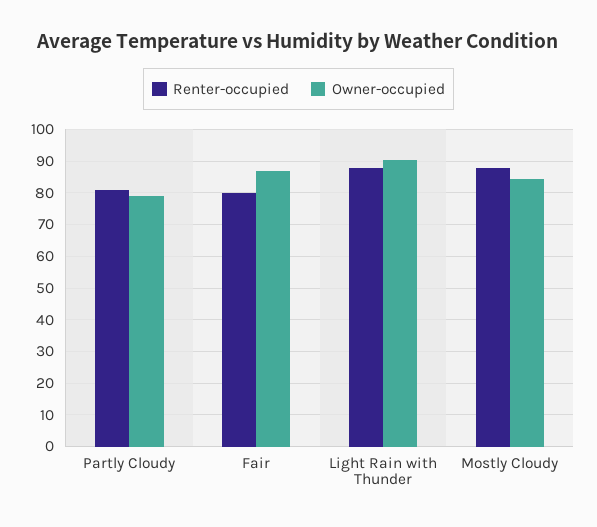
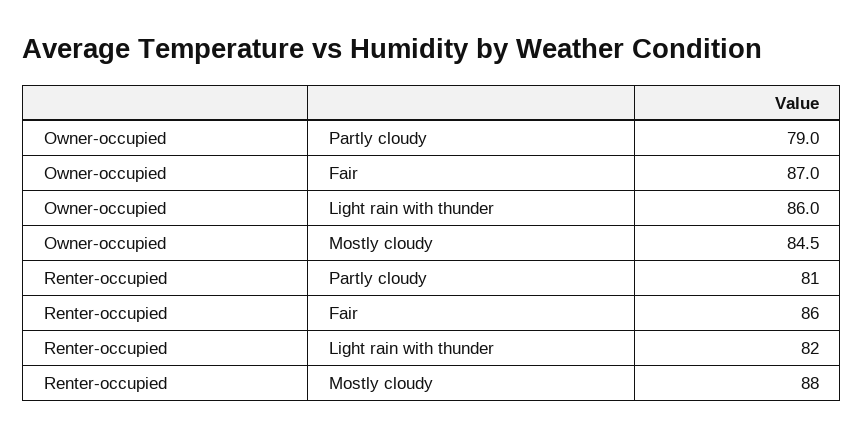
  {
    "Renter-occupied": {
      "Partly Cloudy": 81,
-     "Fair": 80,
+     "Fair": 86,
-     "Light Rain with Thunder": 88,
+     "Light Rain with Thunder": 82,
      "Mostly Cloudy": 88
    },
    "Owner-occupied": {
      "Partly Cloudy": 79,
      "Fair": 87,
-     "Light Rain with Thunder": 90,
+     "Light Rain with Thunder": 86,
      "Mostly Cloudy": 84.5
    }
  }

